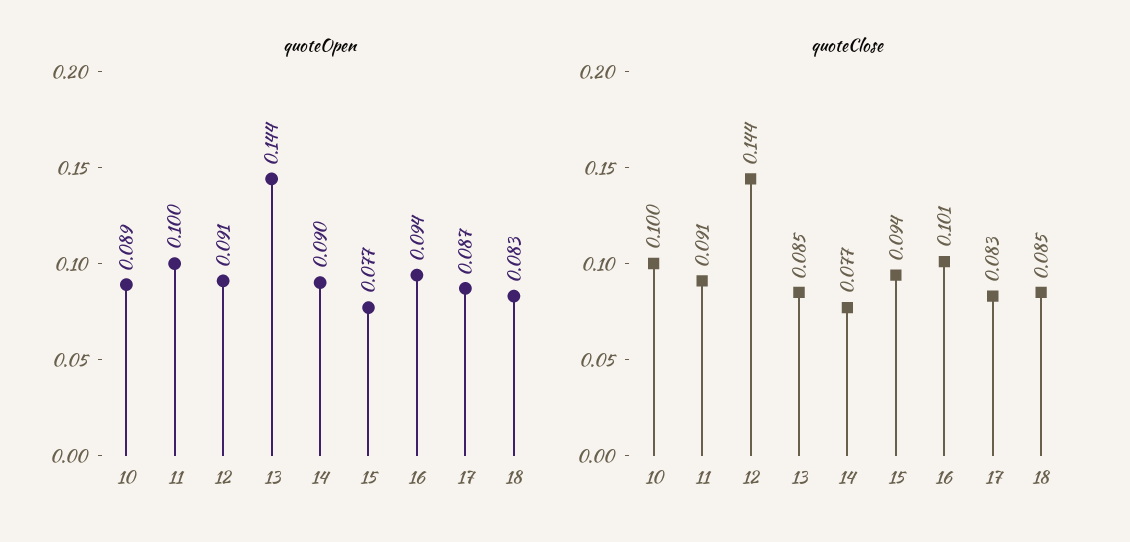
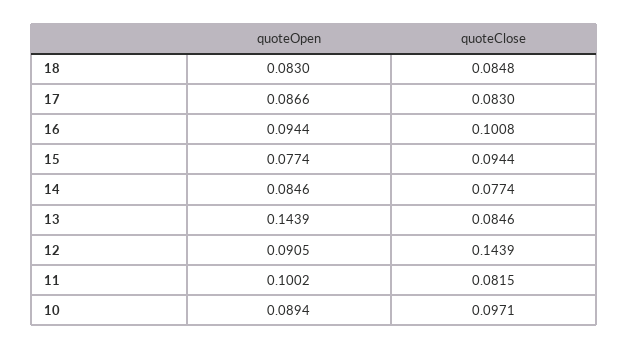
  {
    "quoteOpen": {
      "10": 0.0894,
      "11": 0.1002,
      "12": 0.0905,
      "13": 0.1439,
-     "14": 0.09,
+     "14": 0.0846,
      "15": 0.0774,
      "16": 0.0944,
      "17": 0.0866,
      "18": 0.083
    },
    "quoteClose": {
-     "10": 0.1,
+     "10": 0.0971,
-     "11": 0.091,
+     "11": 0.0815,
      "12": 0.1439,
      "13": 0.0846,
      "14": 0.0774,
      "15": 0.0944,
      "16": 0.1008,
      "17": 0.083,
      "18": 0.0848
    }
  }

